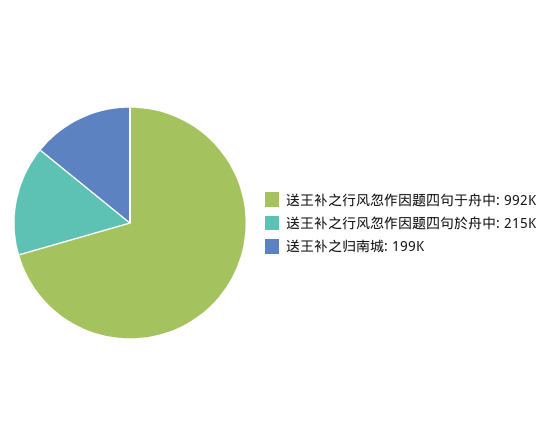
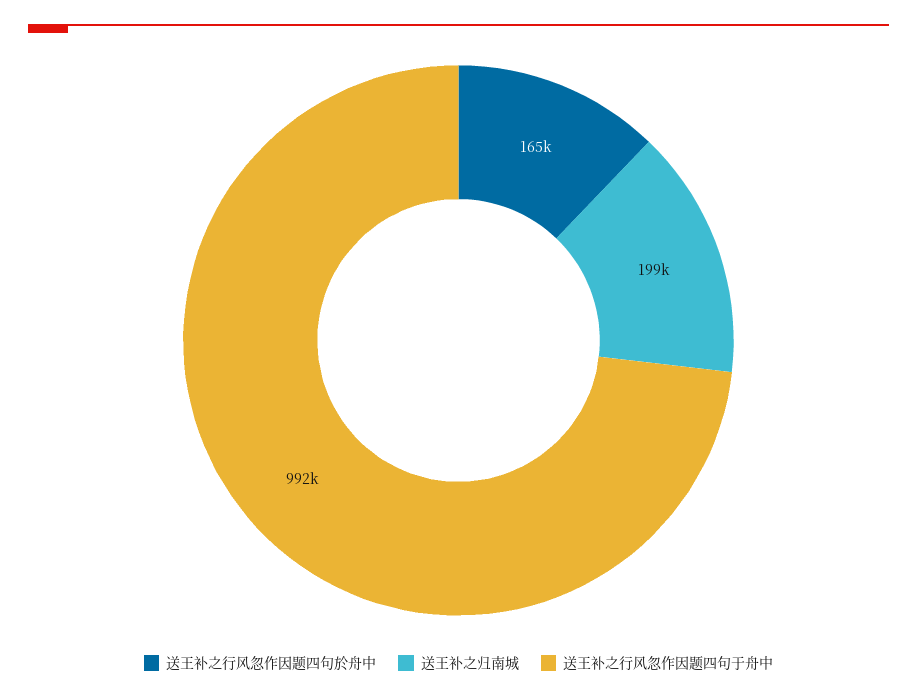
  {
    "送王补之行风忽作因题四句于舟中": 992000,
-   "送王补之行风忽作因题四句於舟中": 215000,
+   "送王补之行风忽作因题四句於舟中": 165000,
    "送王补之归南城": 199000
  }

